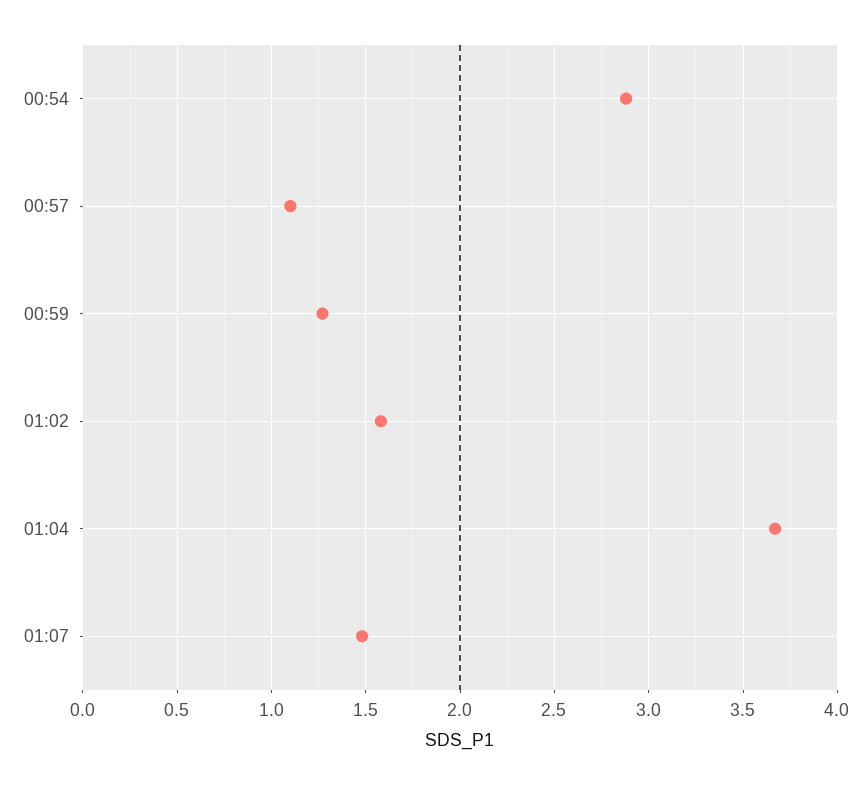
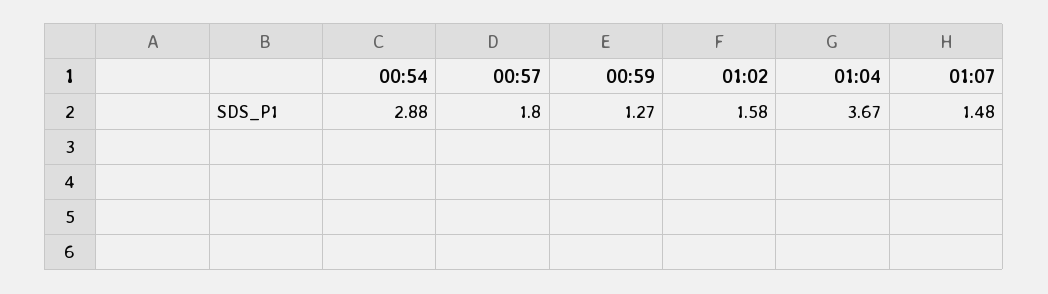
  {
    "00:54": 2.88,
-   "00:57": 1.1,
+   "00:57": 1.8,
    "00:59": 1.27,
    "01:02": 1.58,
    "01:04": 3.67,
    "01:07": 1.48
  }

